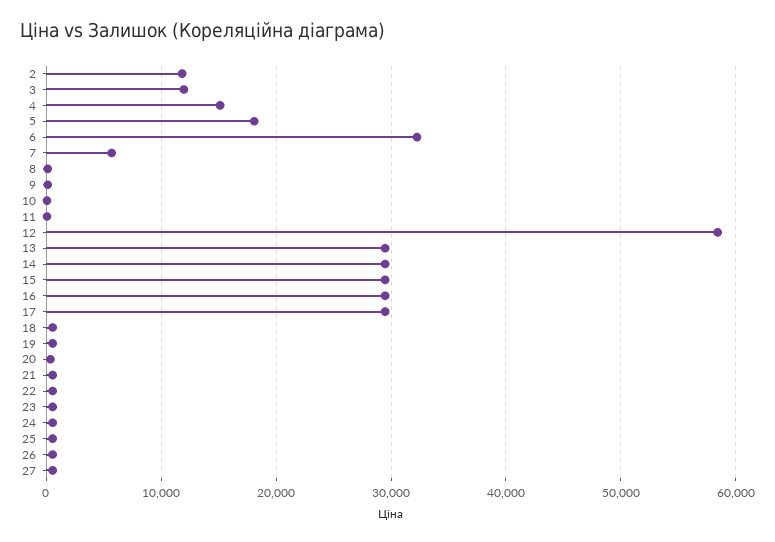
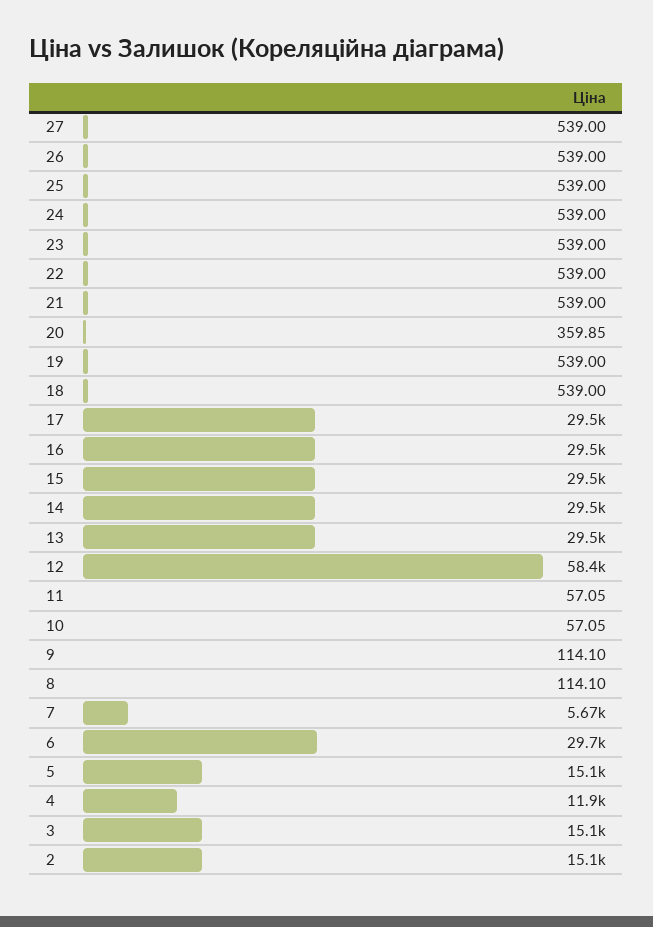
  {
-   "2": 12000,
+   "2": 15100,
-   "3": 12000,
+   "3": 15100,
-   "4": 15000,
+   "4": 11900,
-   "5": 18000,
+   "5": 15100,
-   "6": 32000,
+   "6": 29700,
    "7": 5670,
    "8": 114.1,
    "9": 114.1,
    "10": 57.05,
    "11": 57.05,
    "12": 58400,
    "13": 29500,
    "14": 29500,
    "15": 29500,
    "16": 29500,
    "17": 29500,
    "18": 539,
    "19": 539,
    "20": 359.85,
    "21": 539,
    "22": 539,
    "23": 539,
    "24": 539,
    "25": 539,
    "26": 539,
    "27": 539
  }

